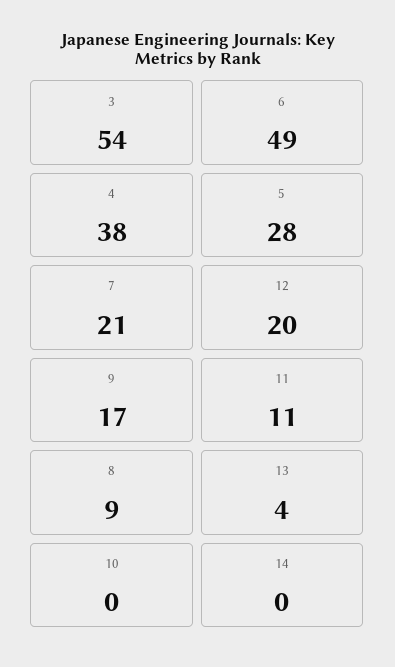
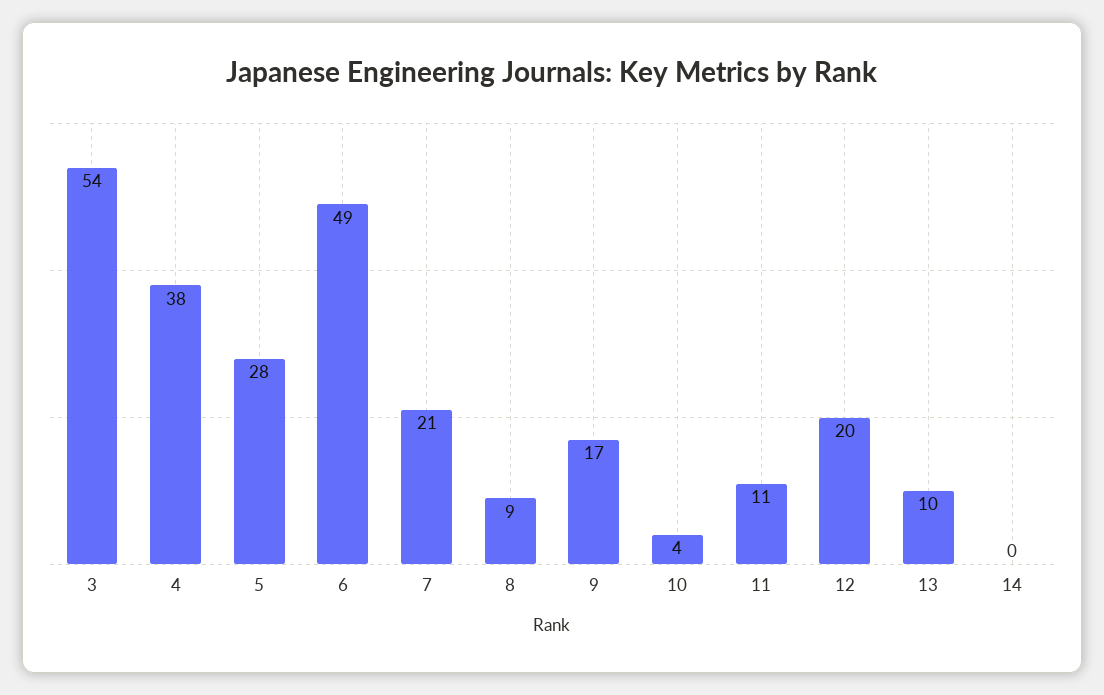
  {
    "3": 54,
    "6": 49,
    "4": 38,
    "5": 28,
    "7": 21,
    "12": 20,
    "9": 17,
    "11": 11,
    "8": 9,
-   "13": 4,
+   "13": 10,
-   "10": 0,
+   "10": 4,
    "14": 0
  }

